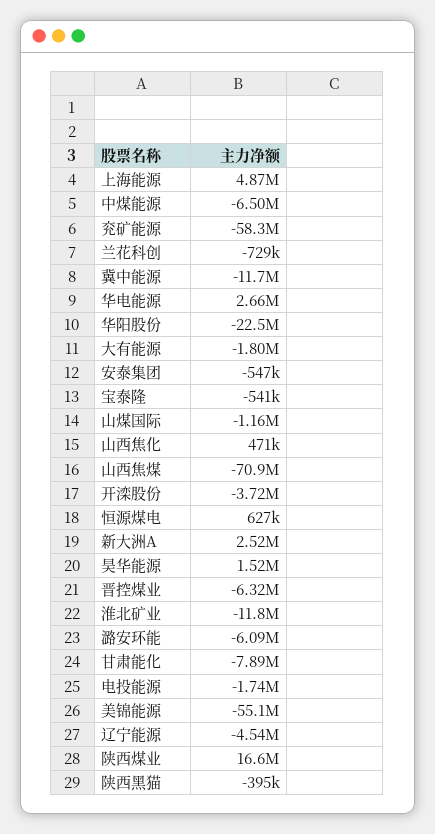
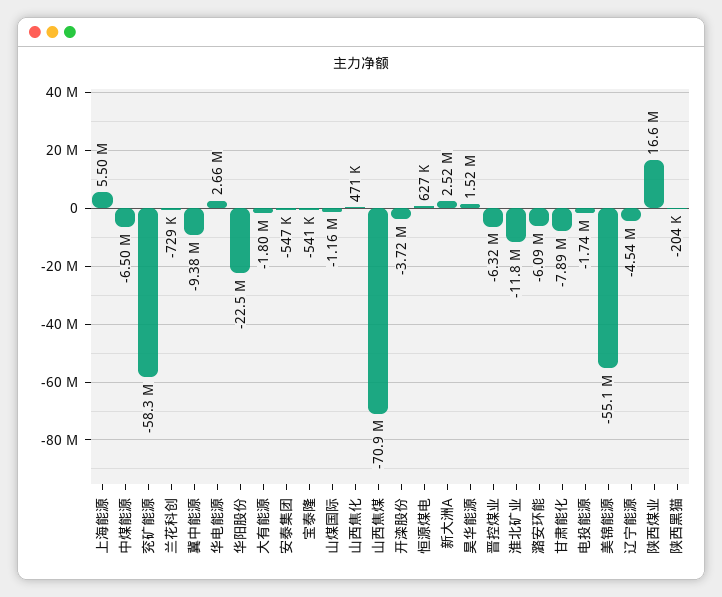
  {
-   "上海能源": 4870000,
+   "上海能源": 5500000,
    "中煤能源": -6500000,
    "兖矿能源": -58300000,
    "兰花科创": -729000,
-   "冀中能源": -11700000,
+   "冀中能源": -9380000,
    "华电能源": 2660000,
    "华阳股份": -22500000,
    "大有能源": -1800000,
    "安泰集团": -547000,
    "宝泰隆": -541000,
    "山煤国际": -1160000,
    "山西焦化": 471000,
    "山西焦煤": -70900000,
    "开滦股份": -3720000,
    "恒源煤电": 627000,
    "新大洲A": 2520000,
    "昊华能源": 1520000,
    "晋控煤业": -6320000,
    "淮北矿业": -11800000,
    "潞安环能": -6090000,
    "甘肃能化": -7890000,
    "电投能源": -1740000,
    "美锦能源": -55100000,
    "辽宁能源": -4540000,
    "陕西煤业": 16600000,
-   "陕西黑猫": -395000
+   "陕西黑猫": -204000
  }

